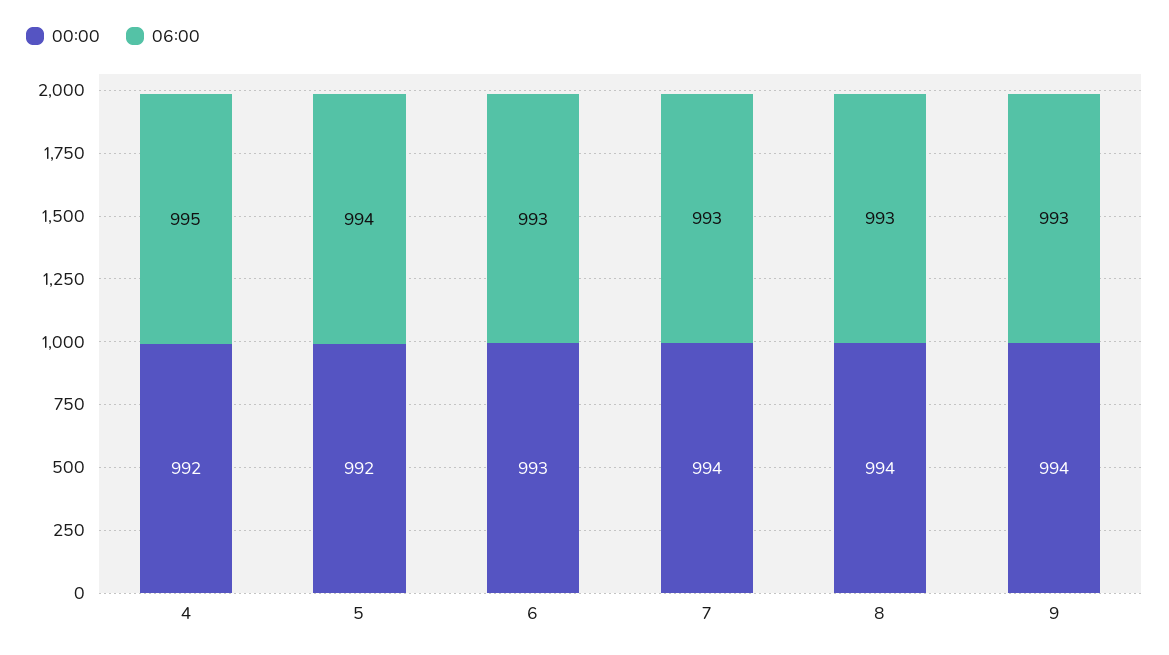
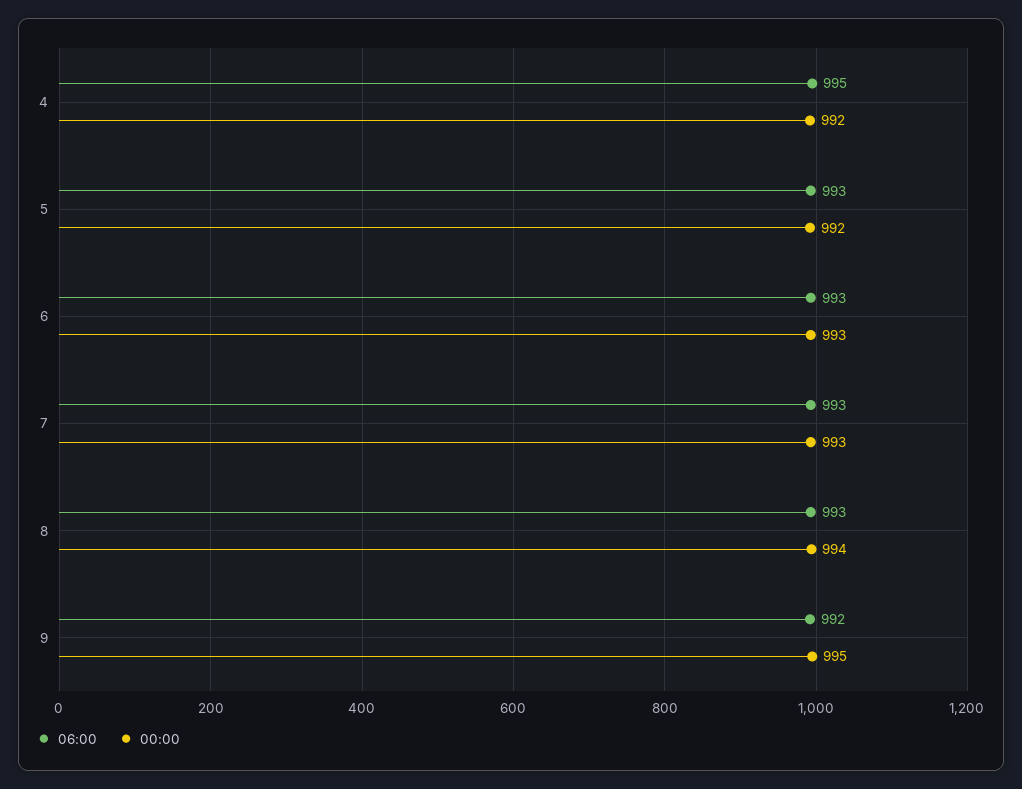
  {
    "00:00": {
      "4": 992,
      "5": 992,
      "6": 993,
-     "7": 994,
+     "7": 993,
      "8": 994,
-     "9": 994
+     "9": 995
    },
    "06:00": {
      "4": 995,
-     "5": 994,
+     "5": 993,
      "6": 993,
      "7": 993,
      "8": 993,
-     "9": 993
+     "9": 992
    }
  }

